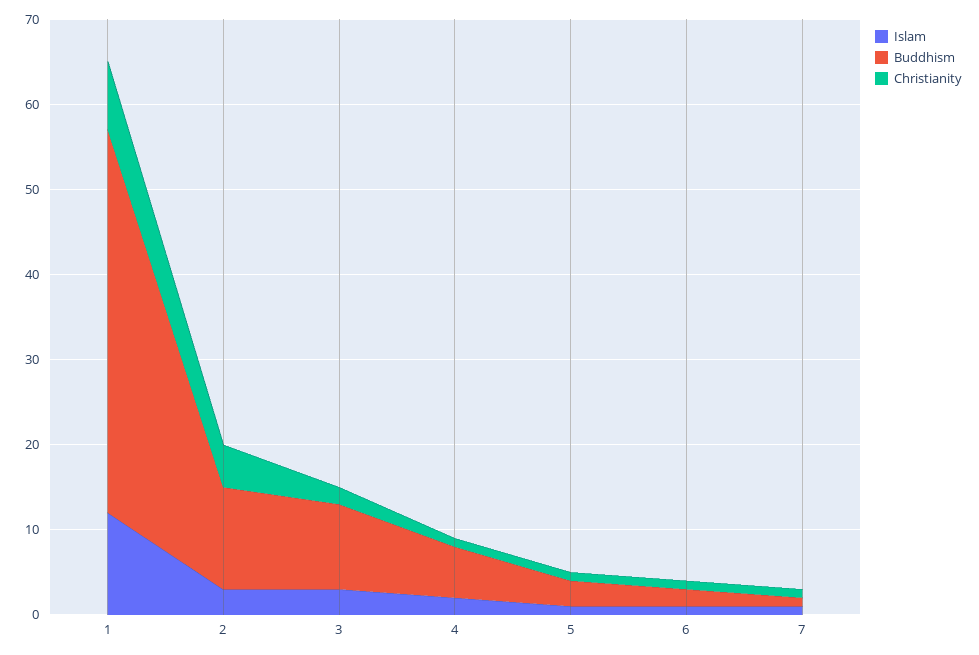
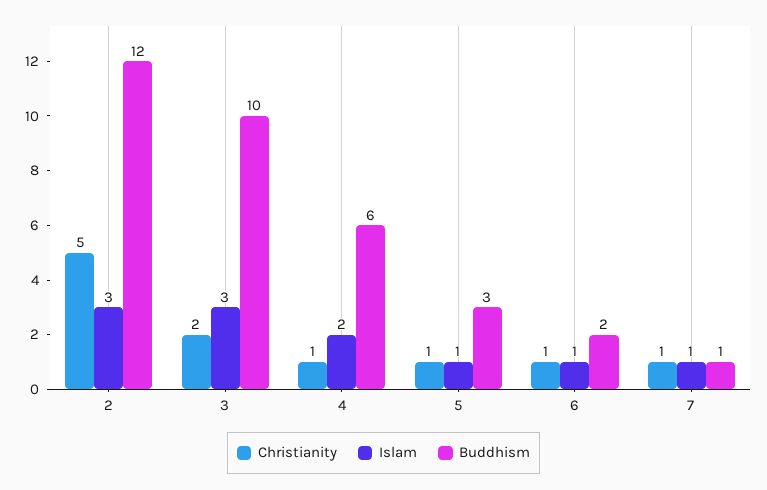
  {
    "Islam": {
-     "1": 12,
      "2": 3,
      "3": 3,
      "4": 2,
      "5": 1,
      "6": 1,
      "7": 1
    },
    "Buddhism": {
-     "1": 45,
      "2": 12,
      "3": 10,
      "4": 6,
      "5": 3,
      "6": 2,
      "7": 1
    },
    "Christianity": {
-     "1": 8,
      "2": 5,
      "3": 2,
      "4": 1,
      "5": 1,
      "6": 1,
      "7": 1
    }
  }

